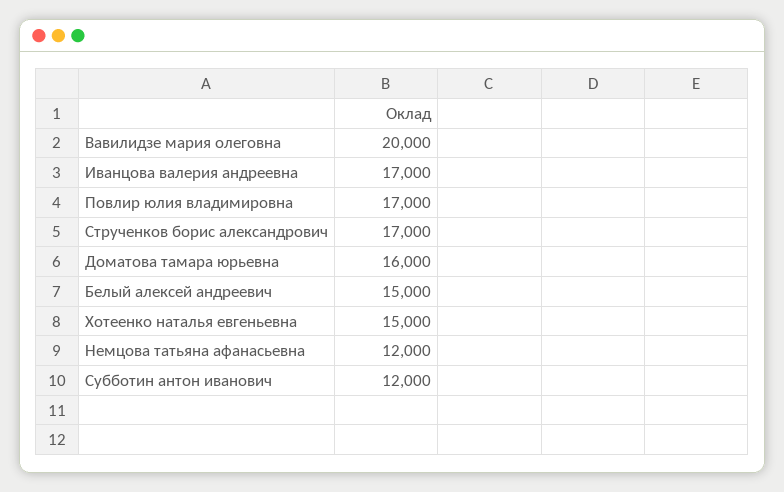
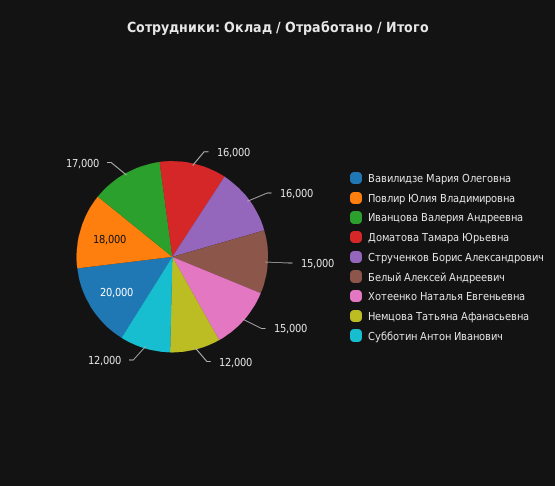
  {
    "Вавилидзе мария олеговна": 20000,
    "Иванцова валерия андреевна": 17000,
-   "Повлир юлия владимировна": 17000,
+   "Повлир юлия владимировна": 18000,
-   "Струченков борис александрович": 17000,
+   "Струченков борис александрович": 16000,
    "Доматова тамара юрьевна": 16000,
    "Белый алексей андреевич": 15000,
    "Хотеенко наталья евгеньевна": 15000,
    "Немцова татьяна афанасьевна": 12000,
    "Субботин антон иванович": 12000
  }

